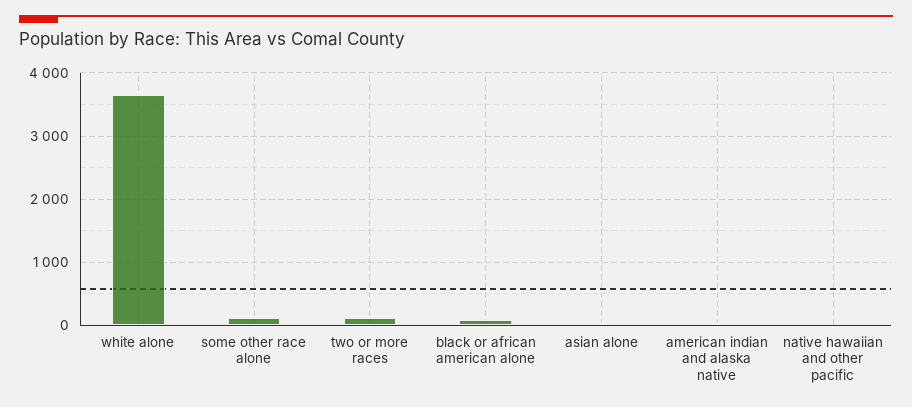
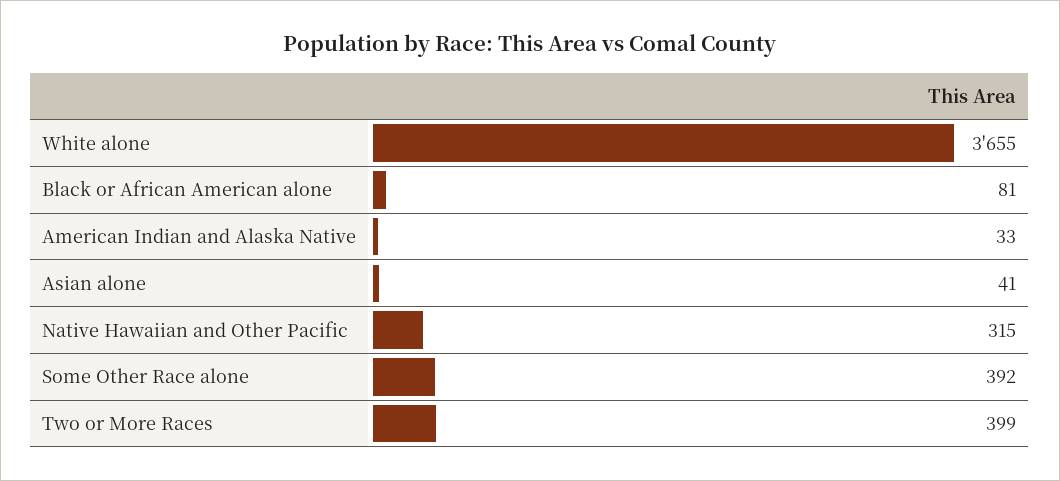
  {
    "white alone": 3655,
-   "some other race alone": 100,
+   "some other race alone": 392,
-   "two or more races": 100,
+   "two or more races": 399,
    "black or african american alone": 81,
    "asian alone": 41,
    "american indian and alaska native": 33,
-   "native hawaiian and other pacific": 0
+   "native hawaiian and other pacific": 315
  }

